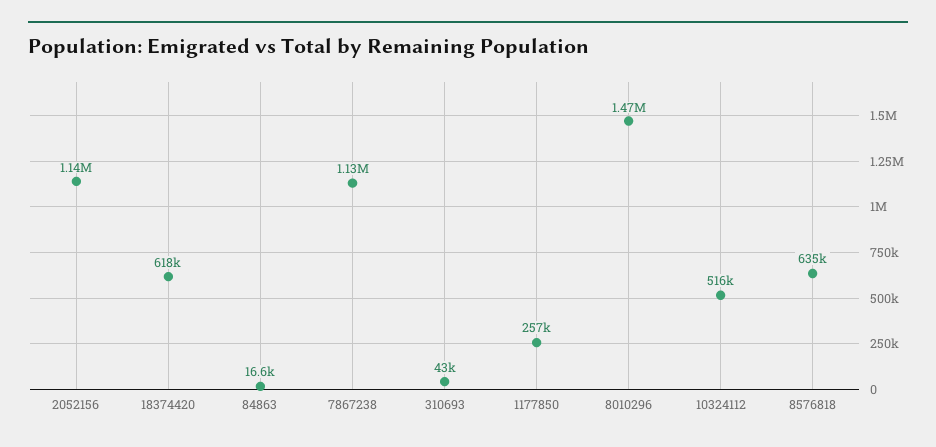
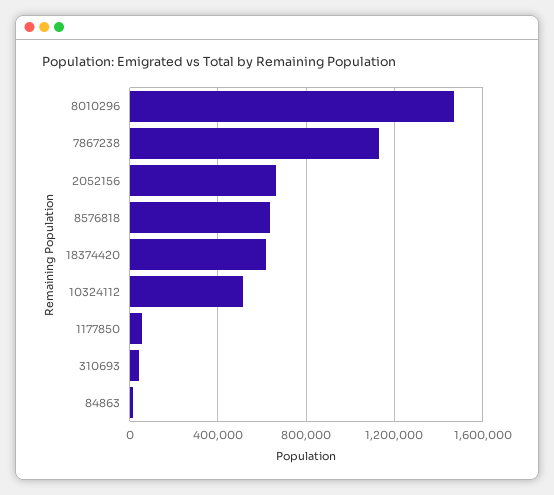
  {
-   "2052156": 1140000,
+   "2052156": 650000,
    "18374420": 618000,
    "84863": 16600,
    "7867238": 1130000,
    "310693": 43000,
-   "1177850": 257000,
+   "1177850": 50000,
    "8010296": 1470000,
    "10324112": 516000,
    "8576818": 635000
  }

